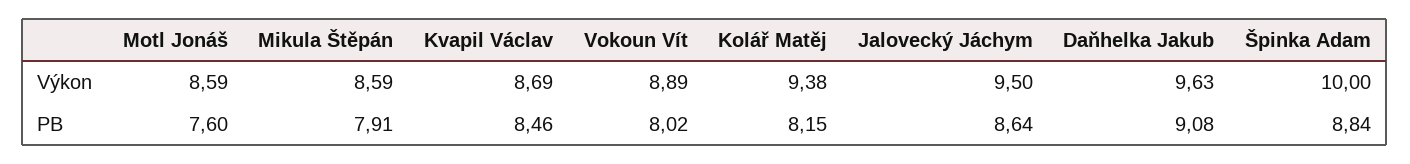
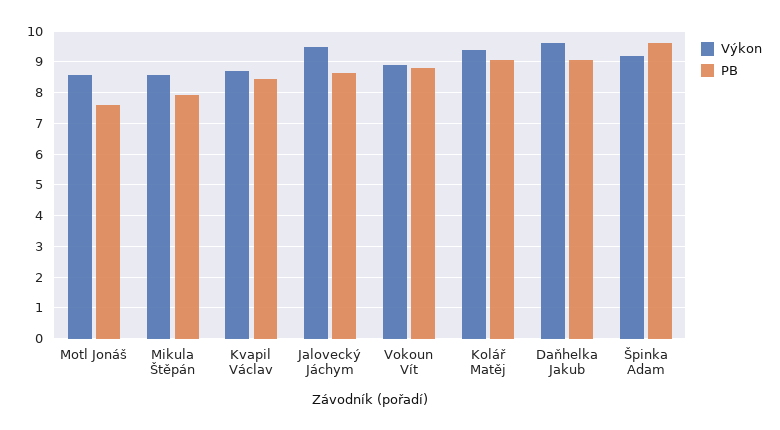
  {
    "Výkon": {
      "Motl Jonáš": 8.59,
      "Mikula Štěpán": 8.59,
      "Kvapil Václav": 8.69,
      "Vokoun Vít": 8.89,
      "Kolář Matěj": 9.38,
      "Jalovecký Jáchym": 9.5,
      "Daňhelka Jakub": 9.63,
-     "Špinka Adam": 10
+     "Špinka Adam": 9.2
    },
    "PB": {
      "Motl Jonáš": 7.6,
      "Mikula Štěpán": 7.91,
      "Kvapil Václav": 8.46,
-     "Vokoun Vít": 8.02,
+     "Vokoun Vít": 8.8,
-     "Kolář Matěj": 8.15,
+     "Kolář Matěj": 9,
      "Jalovecký Jáchym": 8.64,
      "Daňhelka Jakub": 9.08,
-     "Špinka Adam": 8.84
+     "Špinka Adam": 9.6
    }
  }

